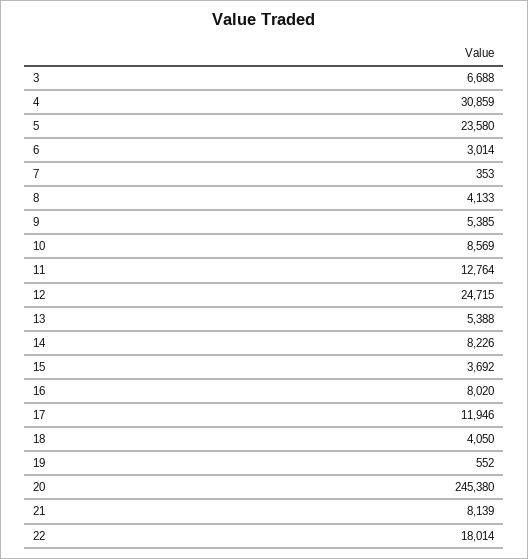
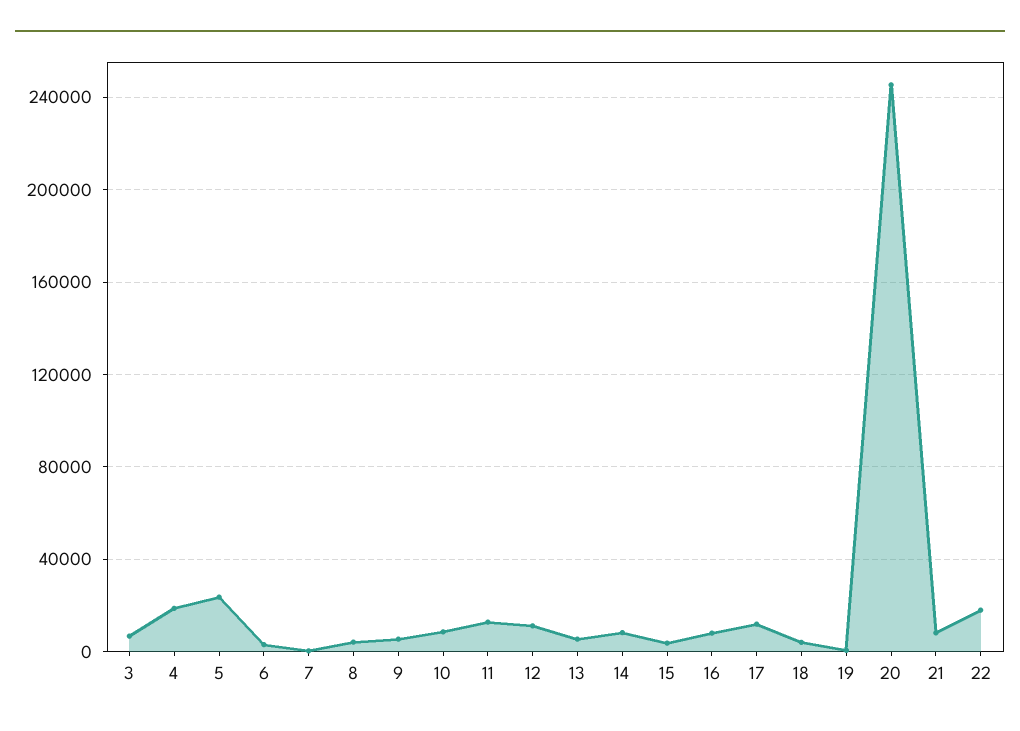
  {
    "3": 6688,
-   "4": 30859,
+   "4": 20000,
    "5": 23580,
    "6": 3014,
    "7": 353,
    "8": 4133,
    "9": 5385,
    "10": 8569,
    "11": 12764,
-   "12": 24715,
+   "12": 10000,
    "13": 5388,
    "14": 8226,
    "15": 3692,
    "16": 8020,
    "17": 11946,
    "18": 4050,
    "19": 552,
    "20": 245380,
    "21": 8139,
    "22": 18014
  }

